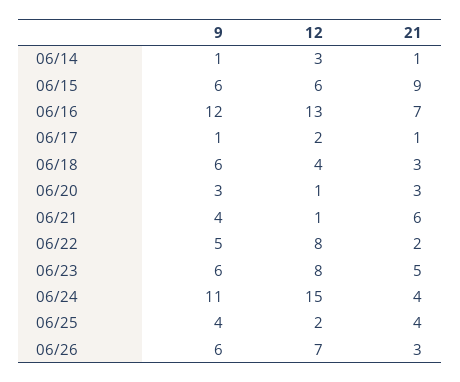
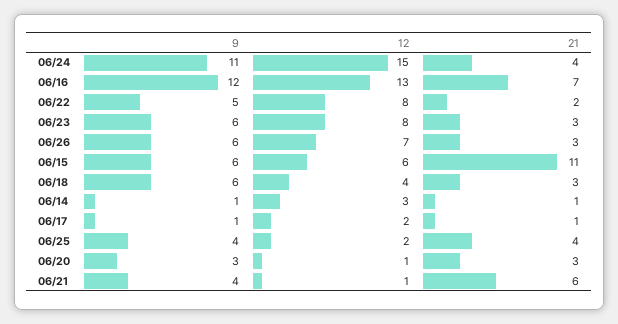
  {
    "9": {
      "06/14": 1,
      "06/15": 6,
      "06/16": 12,
      "06/17": 1,
      "06/18": 6,
      "06/20": 3,
      "06/21": 4,
      "06/22": 5,
      "06/23": 6,
      "06/24": 11,
      "06/25": 4,
      "06/26": 6
    },
    "12": {
      "06/14": 3,
      "06/15": 6,
      "06/16": 13,
      "06/17": 2,
      "06/18": 4,
      "06/20": 1,
      "06/21": 1,
      "06/22": 8,
      "06/23": 8,
      "06/24": 15,
      "06/25": 2,
      "06/26": 7
    },
    "21": {
      "06/14": 1,
-     "06/15": 9,
+     "06/15": 11,
      "06/16": 7,
      "06/17": 1,
      "06/18": 3,
      "06/20": 3,
      "06/21": 6,
      "06/22": 2,
-     "06/23": 5,
+     "06/23": 3,
      "06/24": 4,
      "06/25": 4,
      "06/26": 3
    }
  }

